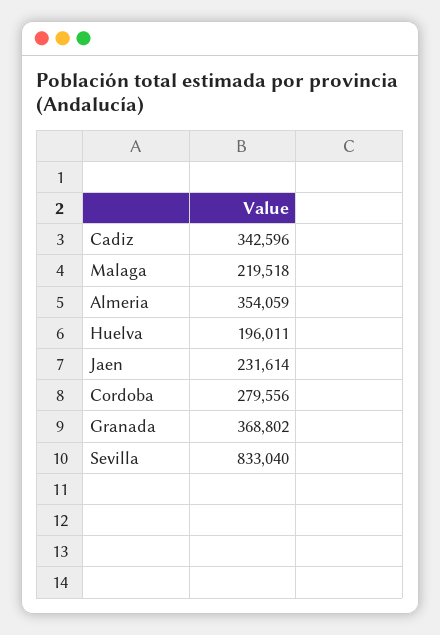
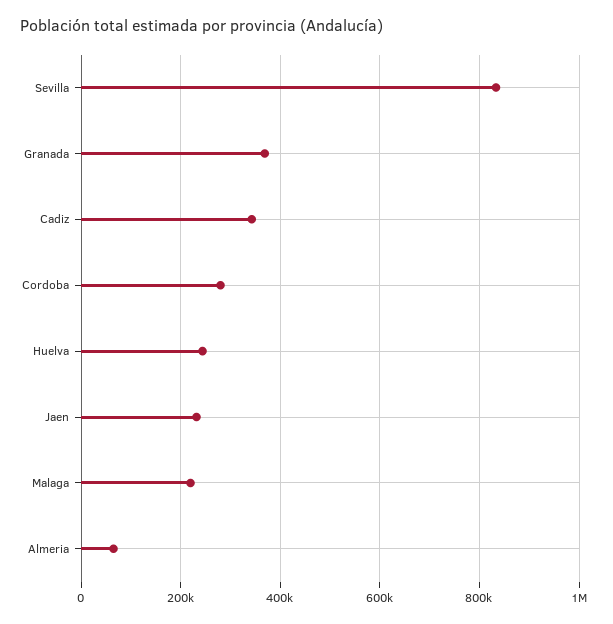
  {
    "Cadiz": 342596,
    "Malaga": 219518,
-   "Almeria": 354059,
+   "Almeria": 60000,
-   "Huelva": 196011,
+   "Huelva": 240000,
    "Jaen": 231614,
    "Cordoba": 279556,
    "Granada": 368802,
    "Sevilla": 833040
  }

